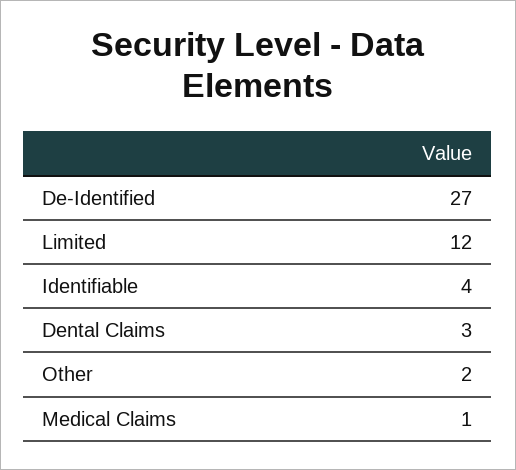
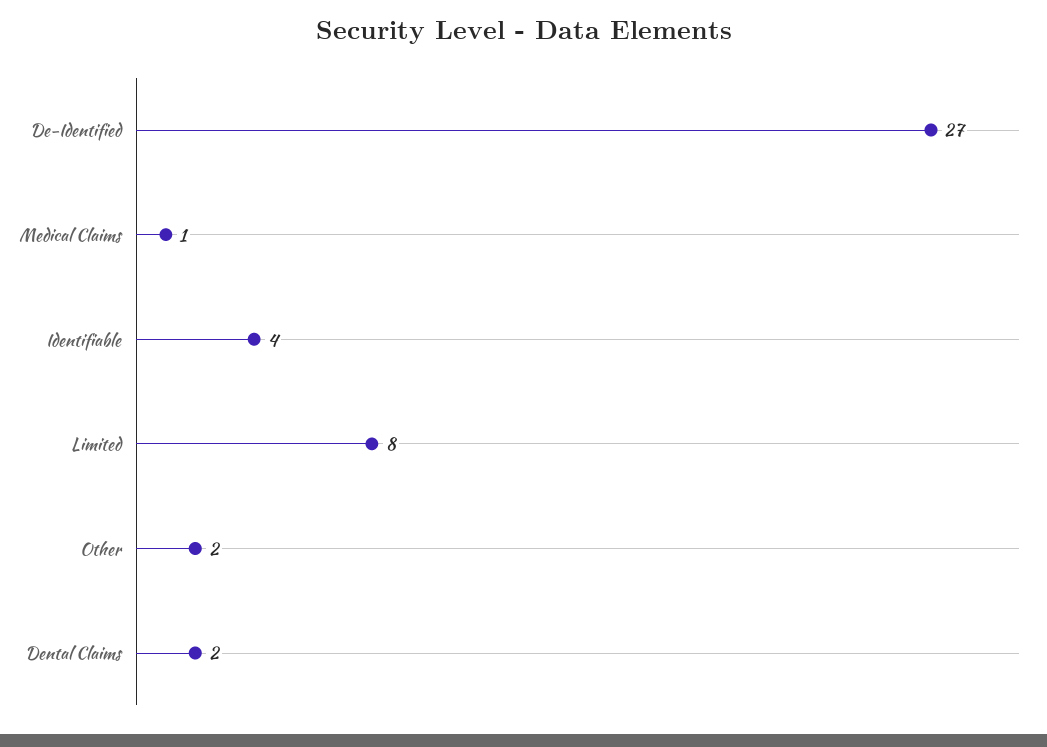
  {
    "De-Identified": 27,
-   "Limited": 12,
+   "Limited": 8,
    "Identifiable": 4,
-   "Dental Claims": 3,
+   "Dental Claims": 2,
    "Other": 2,
    "Medical Claims": 1
  }

